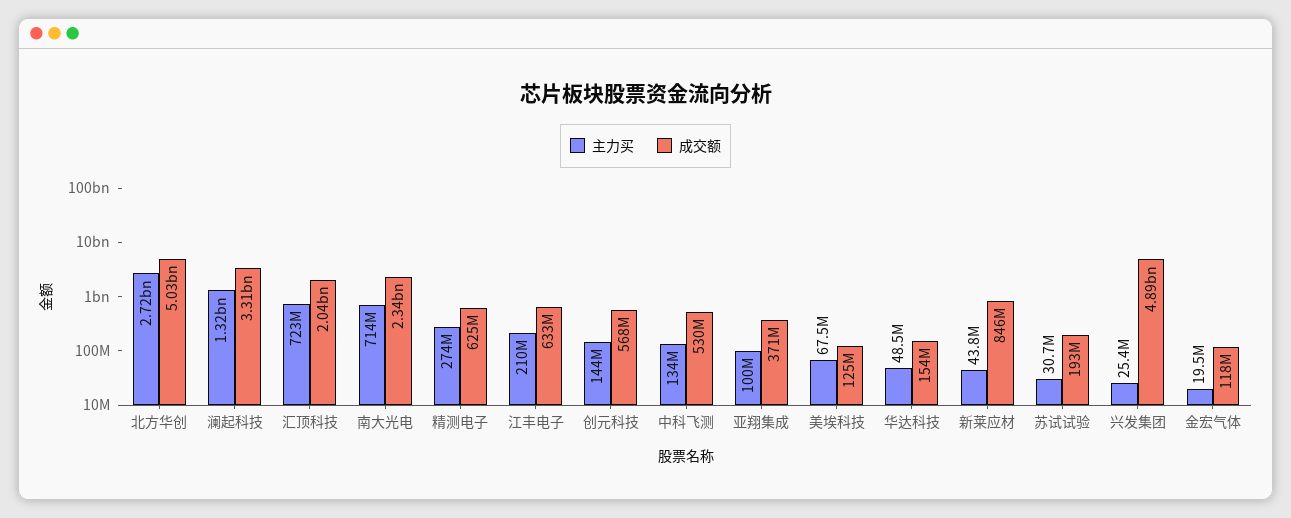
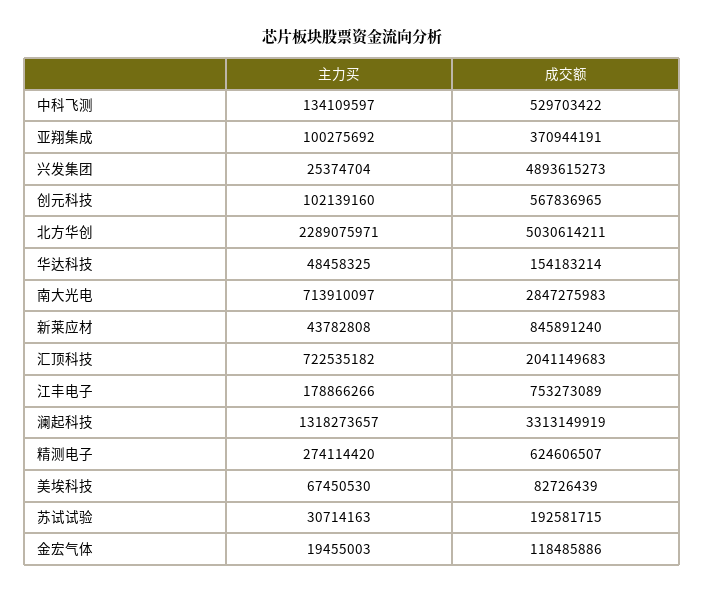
  {
    "主力买": {
-     "北方华创": 2720000000,
+     "北方华创": 2289075971,
      "澜起科技": 1318273657,
      "汇顶科技": 722535182,
      "南大光电": 713910097,
      "精测电子": 274114420,
-     "江丰电子": 210000000,
+     "江丰电子": 178866266,
-     "创元科技": 144000000,
+     "创元科技": 102139160,
      "中科飞测": 134109597,
      "亚翔集成": 100275692,
      "美埃科技": 67450530,
      "华达科技": 48458325,
      "新莱应材": 43782808,
      "苏试试验": 30714163,
      "兴发集团": 25374704,
      "金宏气体": 19455003
    },
    "成交额": {
      "北方华创": 5030614211,
      "澜起科技": 3313149919,
      "汇顶科技": 2041149683,
-     "南大光电": 2340000000,
+     "南大光电": 2847275983,
      "精测电子": 624606507,
-     "江丰电子": 633000000,
+     "江丰电子": 753273089,
      "创元科技": 567836965,
      "中科飞测": 529703422,
      "亚翔集成": 370944191,
-     "美埃科技": 125000000,
+     "美埃科技": 82726439,
      "华达科技": 154183214,
      "新莱应材": 845891240,
      "苏试试验": 192581715,
      "兴发集团": 4893615273,
      "金宏气体": 118485886
    }
  }

